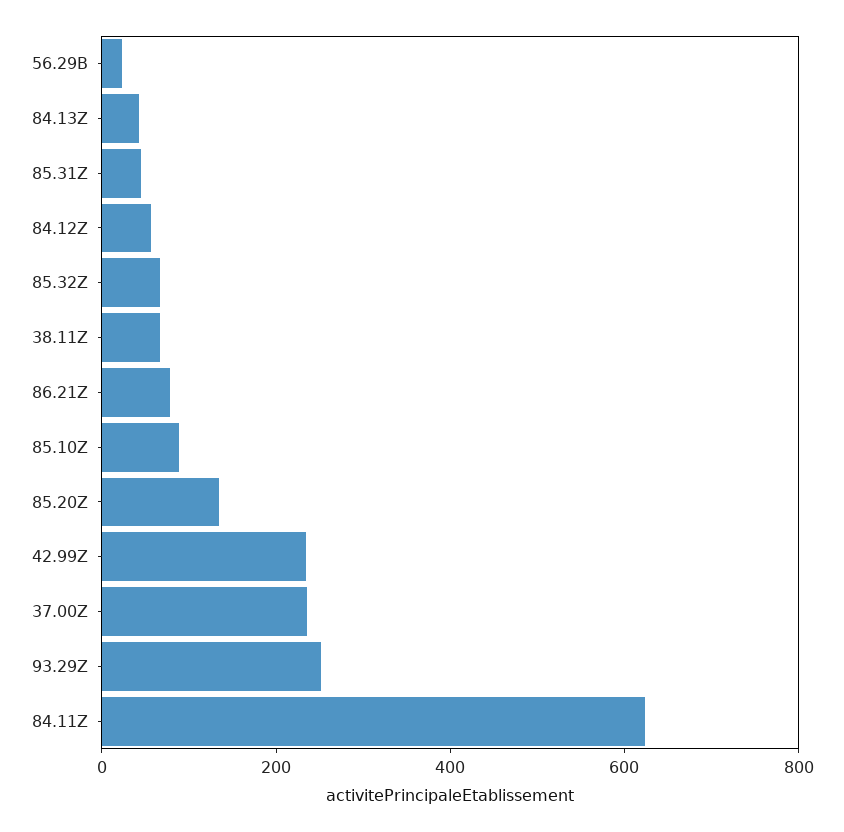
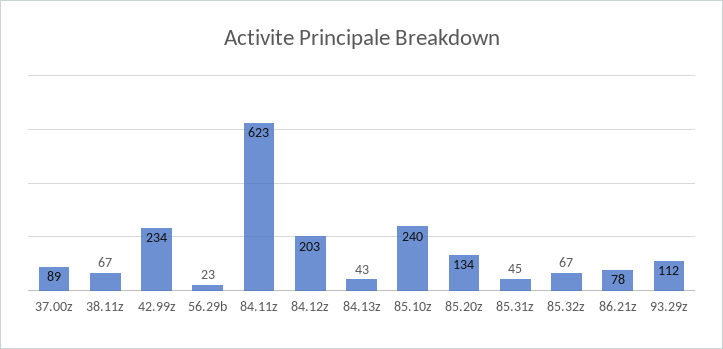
  {
    "56.29B": 23,
    "84.13Z": 43,
    "85.31Z": 45,
-   "84.12Z": 50,
+   "84.12Z": 203,
    "85.32Z": 67,
    "38.11Z": 67,
    "86.21Z": 78,
-   "85.10Z": 100,
+   "85.10Z": 240,
    "85.20Z": 134,
    "42.99Z": 234,
-   "37.00Z": 250,
+   "37.00Z": 89,
-   "93.29Z": 250,
+   "93.29Z": 112,
    "84.11Z": 623
  }

